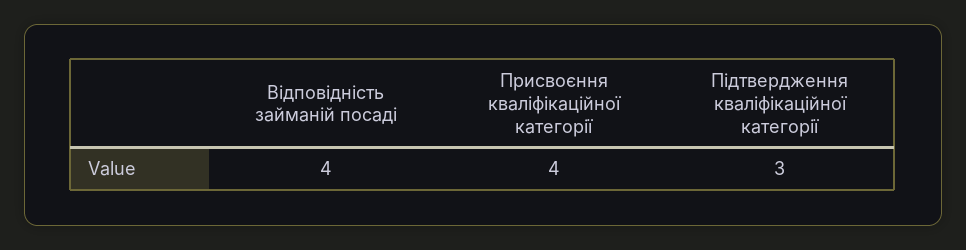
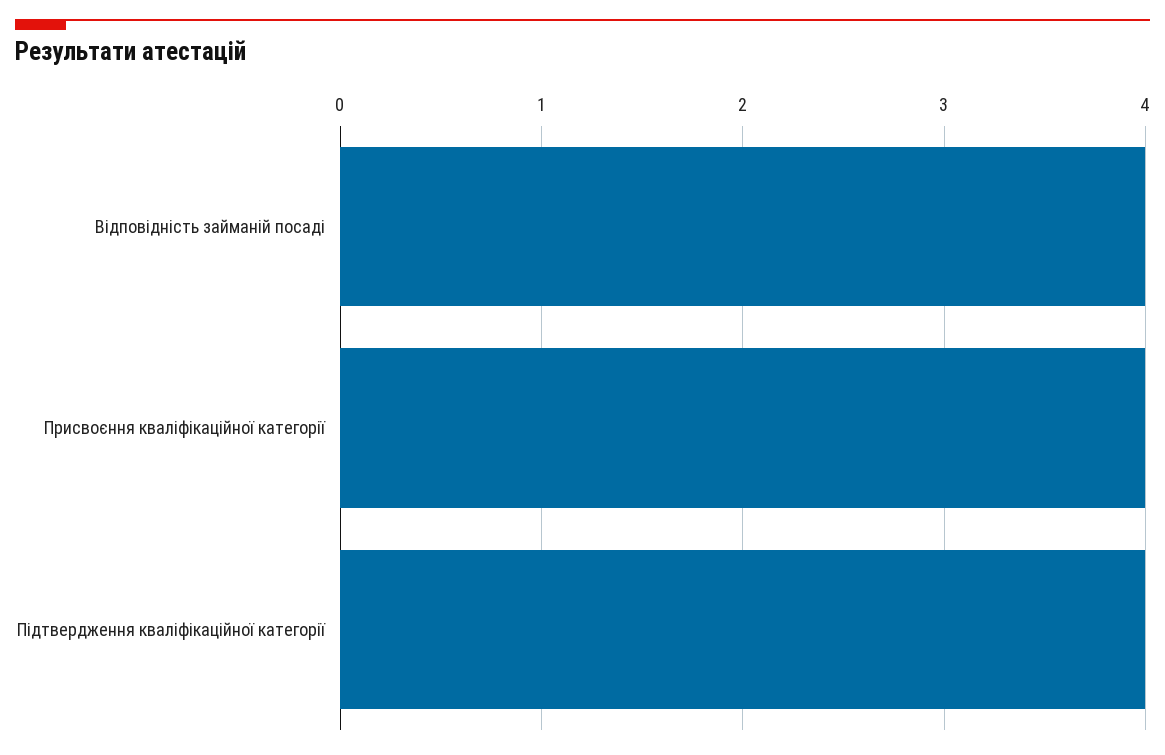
  {
    "Відповідність займаній посаді": 4,
    "Присвоєння кваліфікаційної категорії": 4,
-   "Підтвердження кваліфікаційної категорії": 3
+   "Підтвердження кваліфікаційної категорії": 4
  }

